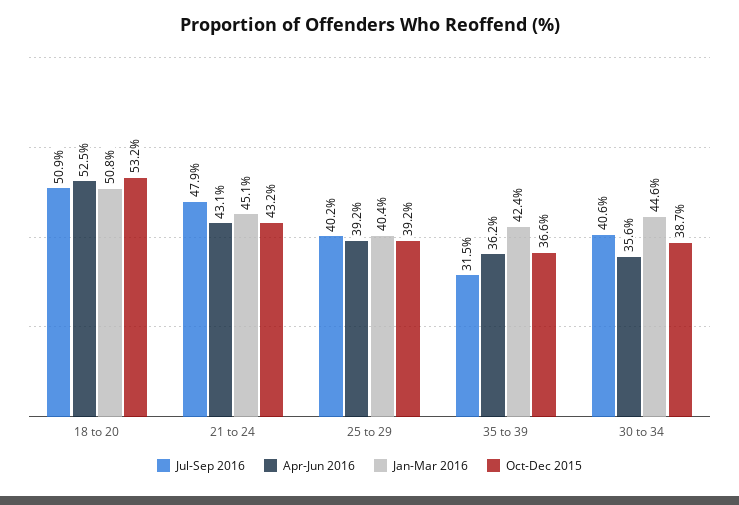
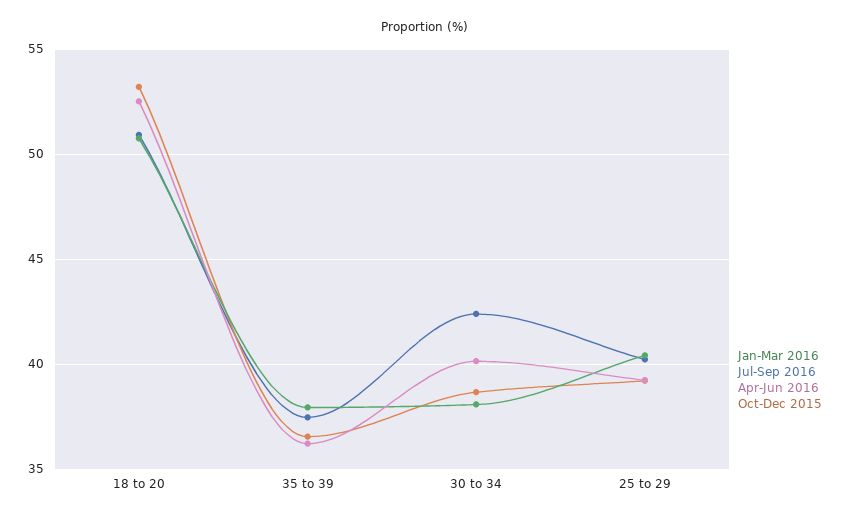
  {
    "Jul-Sep 2016": {
      "18 to 20": 50.9,
-     "21 to 24": 47.9,
      "25 to 29": 40.2,
-     "35 to 39": 31.5,
+     "35 to 39": 37.5,
-     "30 to 34": 40.6
+     "30 to 34": 42.5
    },
    "Apr-Jun 2016": {
      "18 to 20": 52.5,
-     "21 to 24": 43.1,
      "25 to 29": 39.2,
      "35 to 39": 36.2,
-     "30 to 34": 35.6
+     "30 to 34": 40
    },
    "Jan-Mar 2016": {
      "18 to 20": 50.8,
-     "21 to 24": 45.1,
      "25 to 29": 40.4,
-     "35 to 39": 42.4,
+     "35 to 39": 38,
-     "30 to 34": 44.6
+     "30 to 34": 38
    },
    "Oct-Dec 2015": {
      "18 to 20": 53.2,
-     "21 to 24": 43.2,
      "25 to 29": 39.2,
      "35 to 39": 36.6,
      "30 to 34": 38.7
    }
  }

